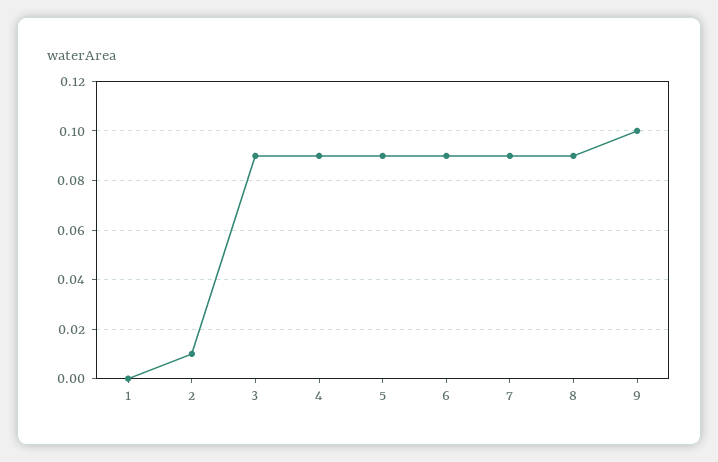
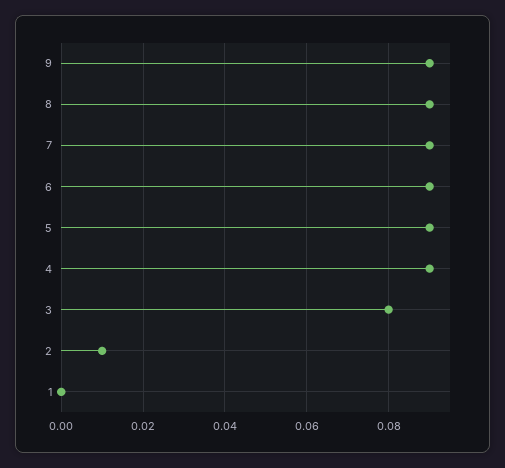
  {
    "1": 0,
    "2": 0.01,
-   "3": 0.09,
+   "3": 0.08,
    "4": 0.09,
    "5": 0.09,
    "6": 0.09,
    "7": 0.09,
    "8": 0.09,
-   "9": 0.1
+   "9": 0.09
  }

